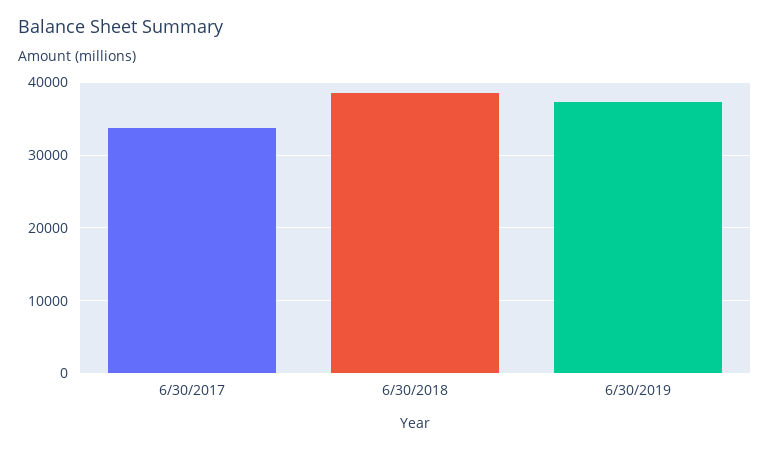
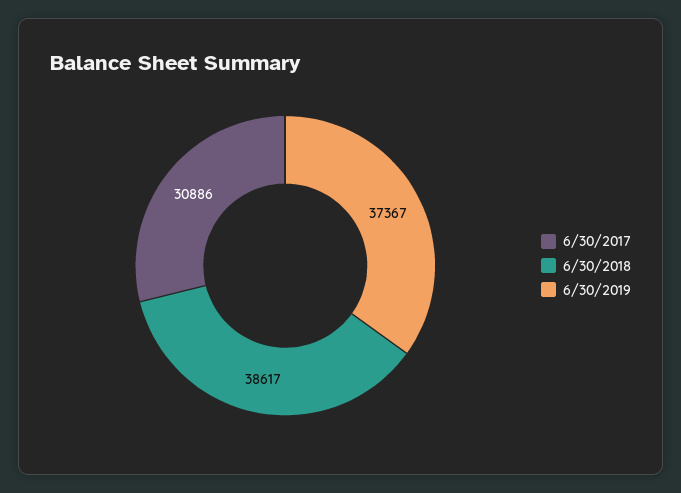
  {
-   "6/30/2017": 34000,
+   "6/30/2017": 30886,
    "6/30/2018": 38617,
    "6/30/2019": 37367
  }

